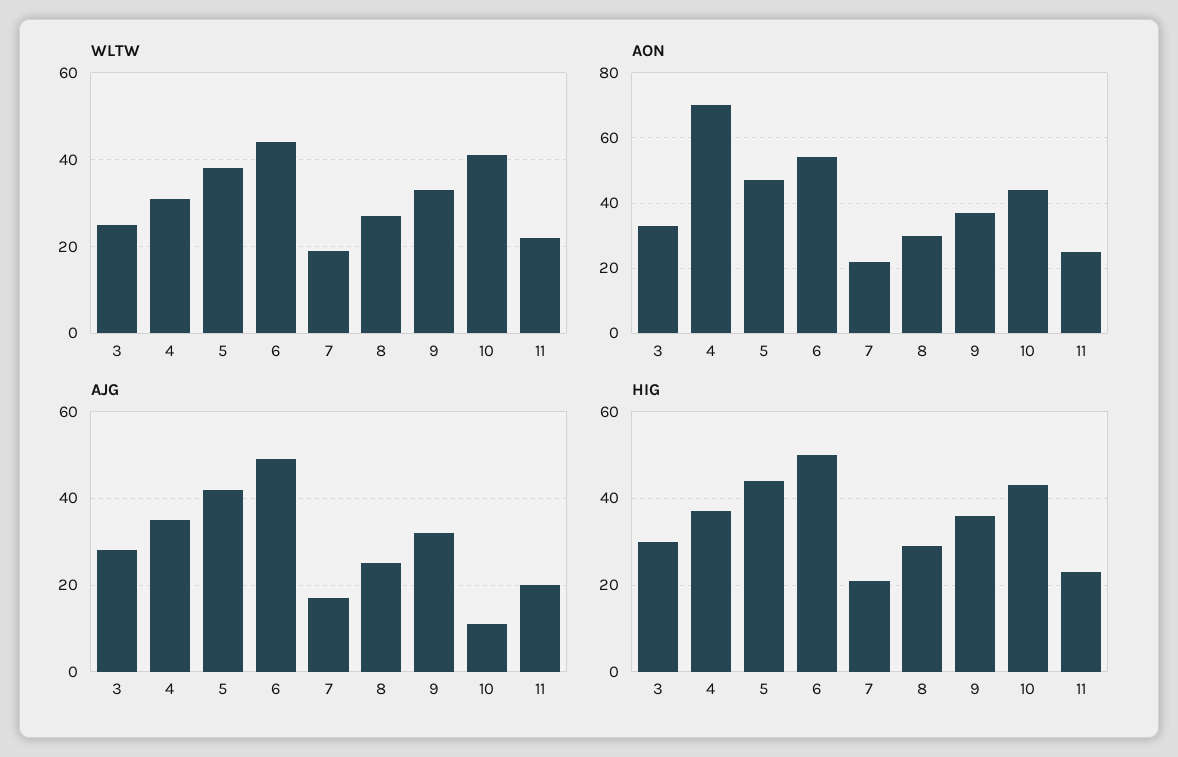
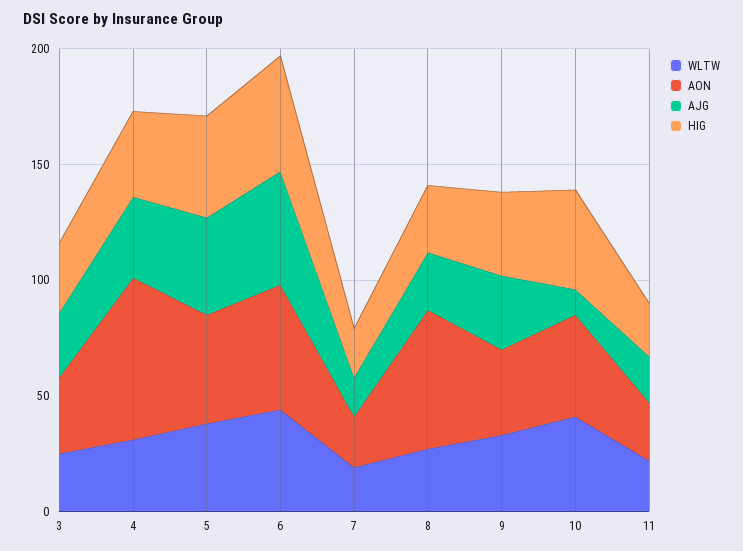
  {
    "WLTW": {
      "3": 25,
      "4": 30,
      "5": 40,
      "6": 45,
      "7": 20,
      "8": 25,
      "9": 35,
      "10": 40,
      "11": 20
    },
    "AON": {
      "3": 35,
      "4": 70,
      "5": 45,
      "6": 55,
      "7": 20,
-     "8": 30,
+     "8": 60,
      "9": 35,
      "10": 45,
      "11": 25
    },
    "AJG": {
      "3": 30,
      "4": 35,
      "5": 40,
      "6": 50,
      "7": 15,
      "8": 25,
      "9": 30,
      "10": 10,
      "11": 20
    },
    "HIG": {
      "3": 30,
      "4": 35,
      "5": 45,
      "6": 50,
      "7": 20,
      "8": 30,
      "9": 35,
      "10": 45,
      "11": 25
    }
  }

